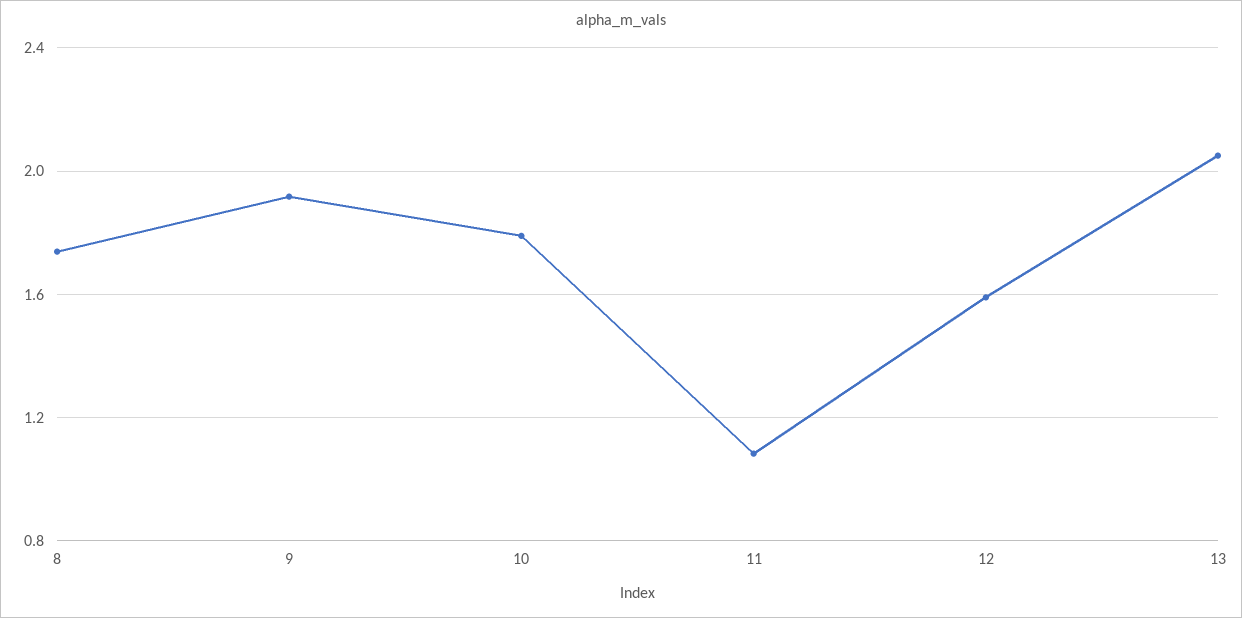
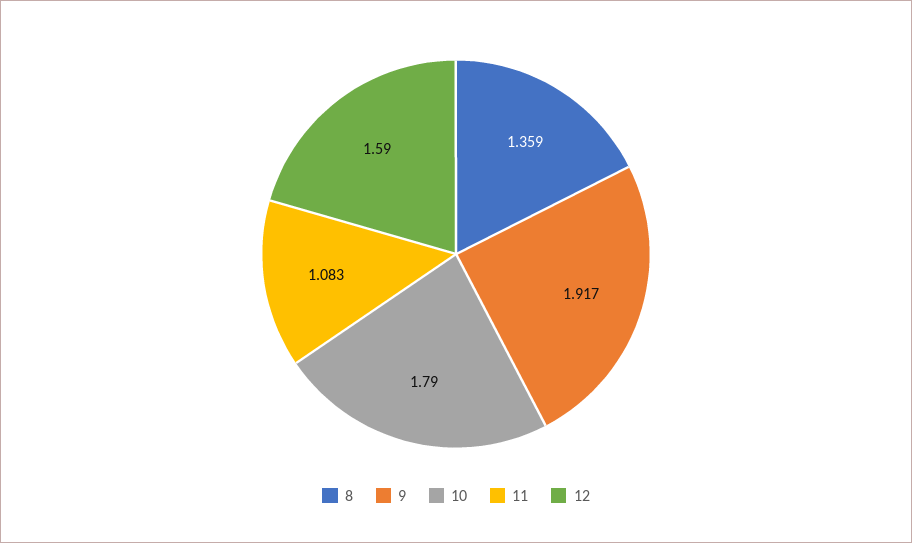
  {
-   "8": 1.75,
+   "8": 1.359,
    "9": 1.917,
    "10": 1.79,
    "11": 1.083,
-   "12": 1.59,
+   "12": 1.59
-   "13": 2.05
  }

